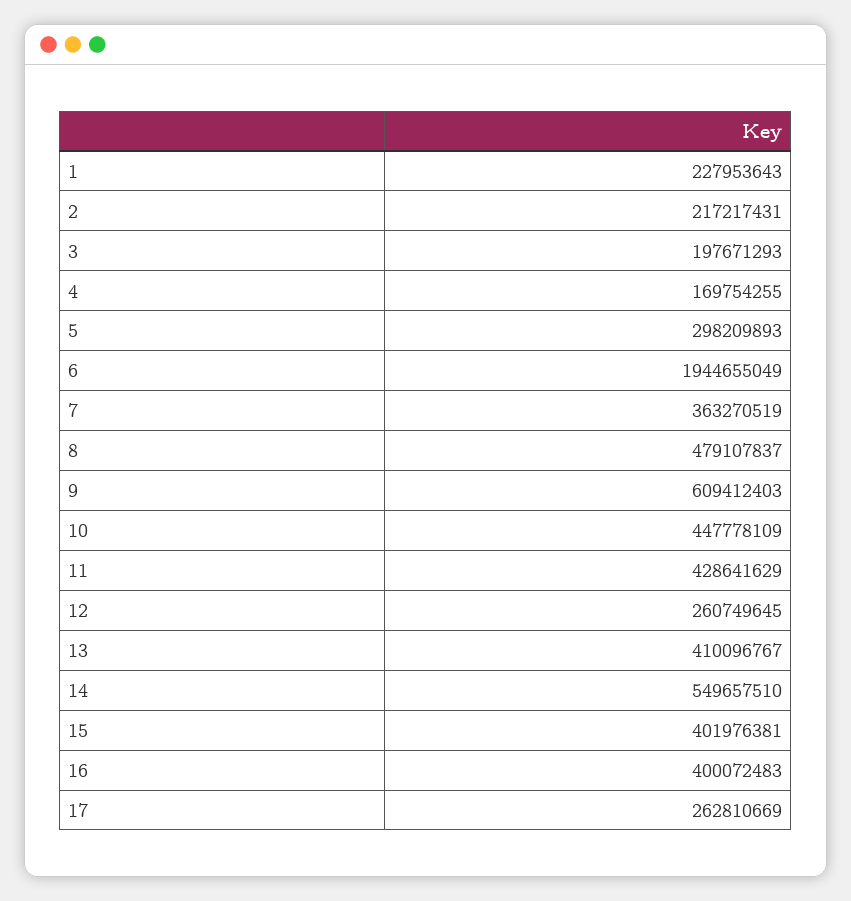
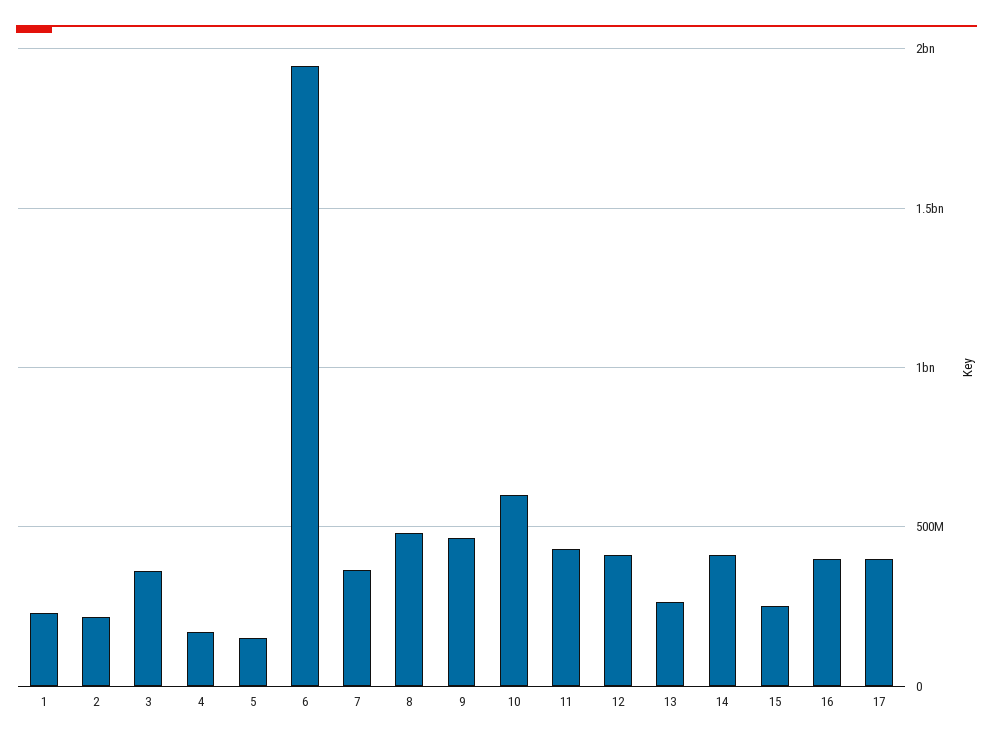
  {
    "1": 227953643,
    "2": 217217431,
-   "3": 197671293,
+   "3": 350000000,
    "4": 169754255,
-   "5": 298209893,
+   "5": 150000000,
    "6": 1944655049,
    "7": 363270519,
    "8": 479107837,
-   "9": 609412403,
+   "9": 450000000,
-   "10": 447778109,
+   "10": 600000000,
    "11": 428641629,
-   "12": 260749645,
+   "12": 400000000,
-   "13": 410096767,
+   "13": 250000000,
-   "14": 549657510,
+   "14": 400000000,
-   "15": 401976381,
+   "15": 250000000,
    "16": 400072483,
-   "17": 262810669
+   "17": 400000000
  }

